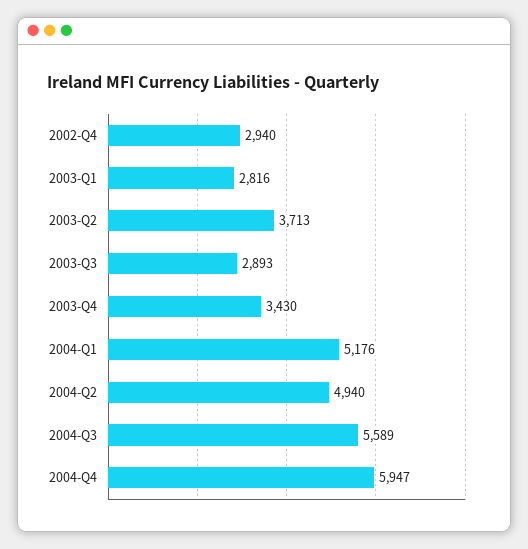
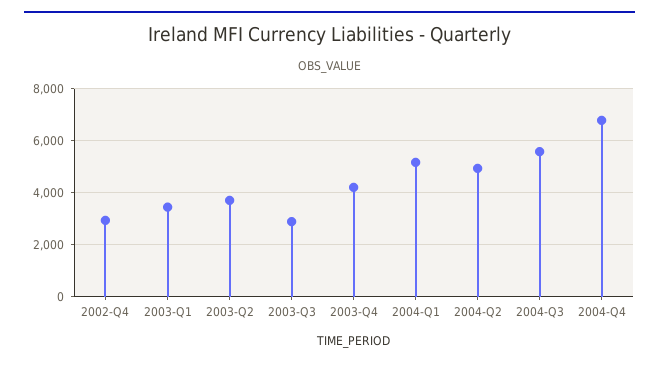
  {
    "2002-Q4": 2940,
-   "2003-Q1": 2816,
+   "2003-Q1": 3500,
    "2003-Q2": 3713,
    "2003-Q3": 2893,
-   "2003-Q4": 3430,
+   "2003-Q4": 4250,
    "2004-Q1": 5176,
    "2004-Q2": 4940,
    "2004-Q3": 5589,
-   "2004-Q4": 5947
+   "2004-Q4": 6750
  }

